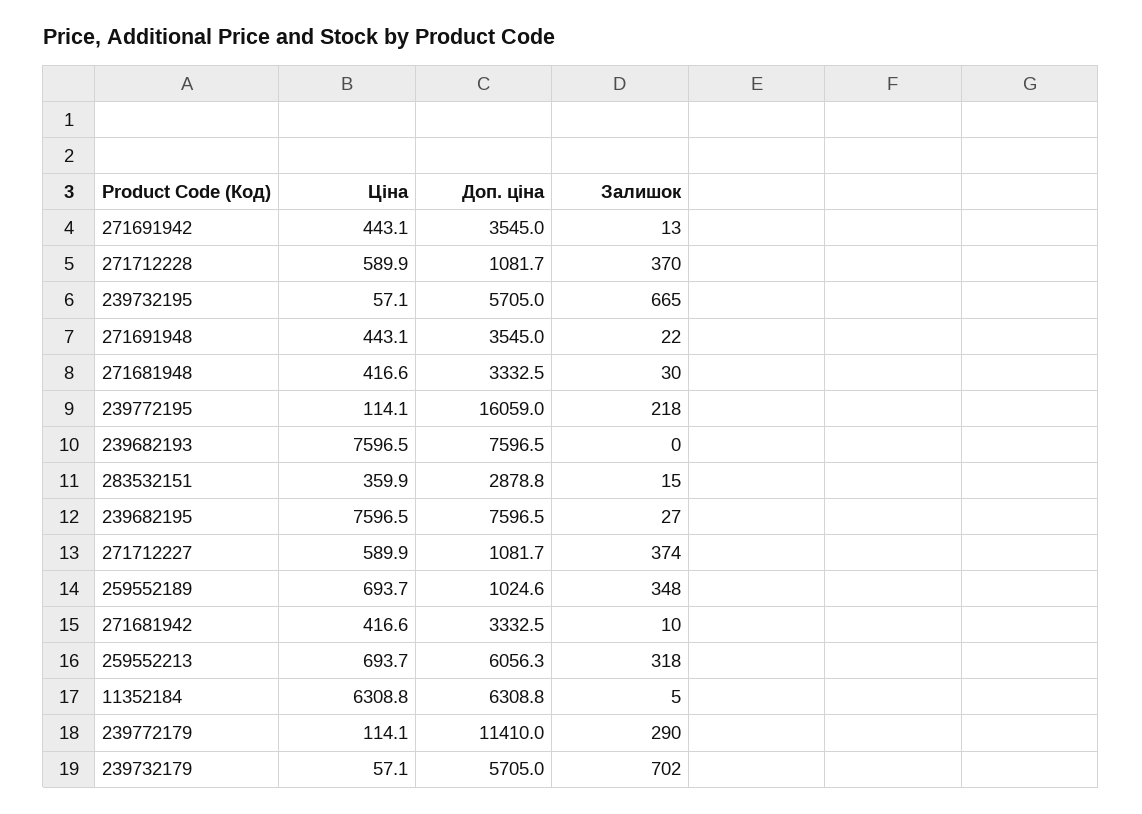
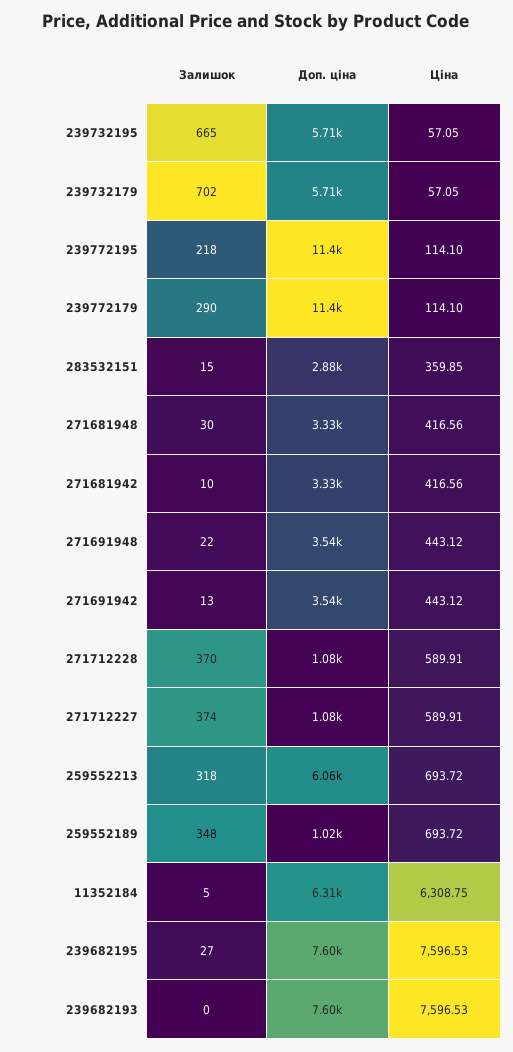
  {
    "Ціна": {
      "271691942": 443.12,
      "271712228": 589.91,
      "239732195": 57.05,
      "271691948": 443.12,
      "271681948": 416.56,
      "239772195": 114.1,
      "239682193": 7596.53,
      "283532151": 359.85,
      "239682195": 7596.53,
      "271712227": 589.91,
      "259552189": 693.72,
      "271681942": 416.56,
      "259552213": 693.72,
      "11352184": 6308.75,
      "239772179": 114.1,
      "239732179": 57.05
    },
    "Доп. ціна": {
      "271691942": 3545,
      "271712228": 1081.7,
      "239732195": 5705,
      "271691948": 3545,
      "271681948": 3332.5,
-     "239772195": 16059,
+     "239772195": 11400,
      "239682193": 7596.5,
      "283532151": 2878.8,
      "239682195": 7596.5,
      "271712227": 1081.7,
      "259552189": 1024.6,
      "271681942": 3332.5,
      "259552213": 6056.3,
      "11352184": 6308.8,
      "239772179": 11410,
      "239732179": 5705
    },
    "Залишок": {
      "271691942": 13,
      "271712228": 370,
      "239732195": 665,
      "271691948": 22,
      "271681948": 30,
      "239772195": 218,
      "239682193": 0,
      "283532151": 15,
      "239682195": 27,
      "271712227": 374,
      "259552189": 348,
      "271681942": 10,
      "259552213": 318,
      "11352184": 5,
      "239772179": 290,
      "239732179": 702
    }
  }

